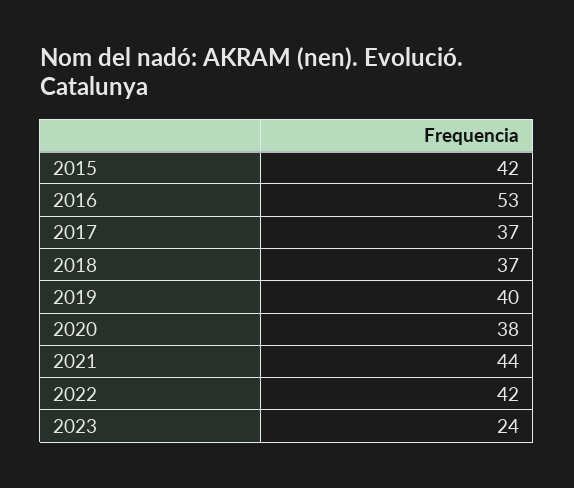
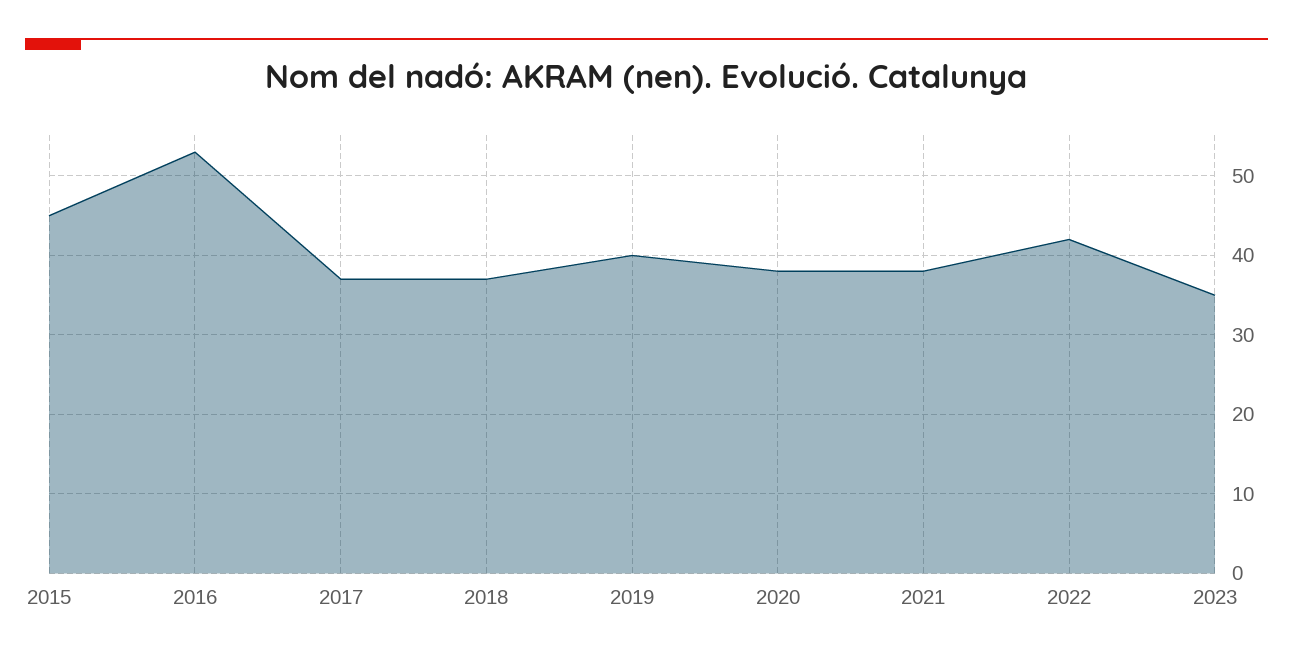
  {
-   "2015": 42,
+   "2015": 45,
    "2016": 53,
    "2017": 37,
    "2018": 37,
    "2019": 40,
    "2020": 38,
-   "2021": 44,
+   "2021": 38,
    "2022": 42,
-   "2023": 24
+   "2023": 35
  }

